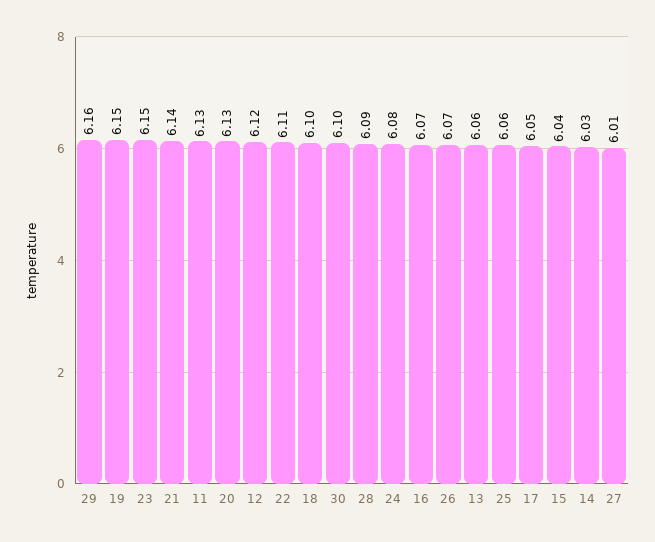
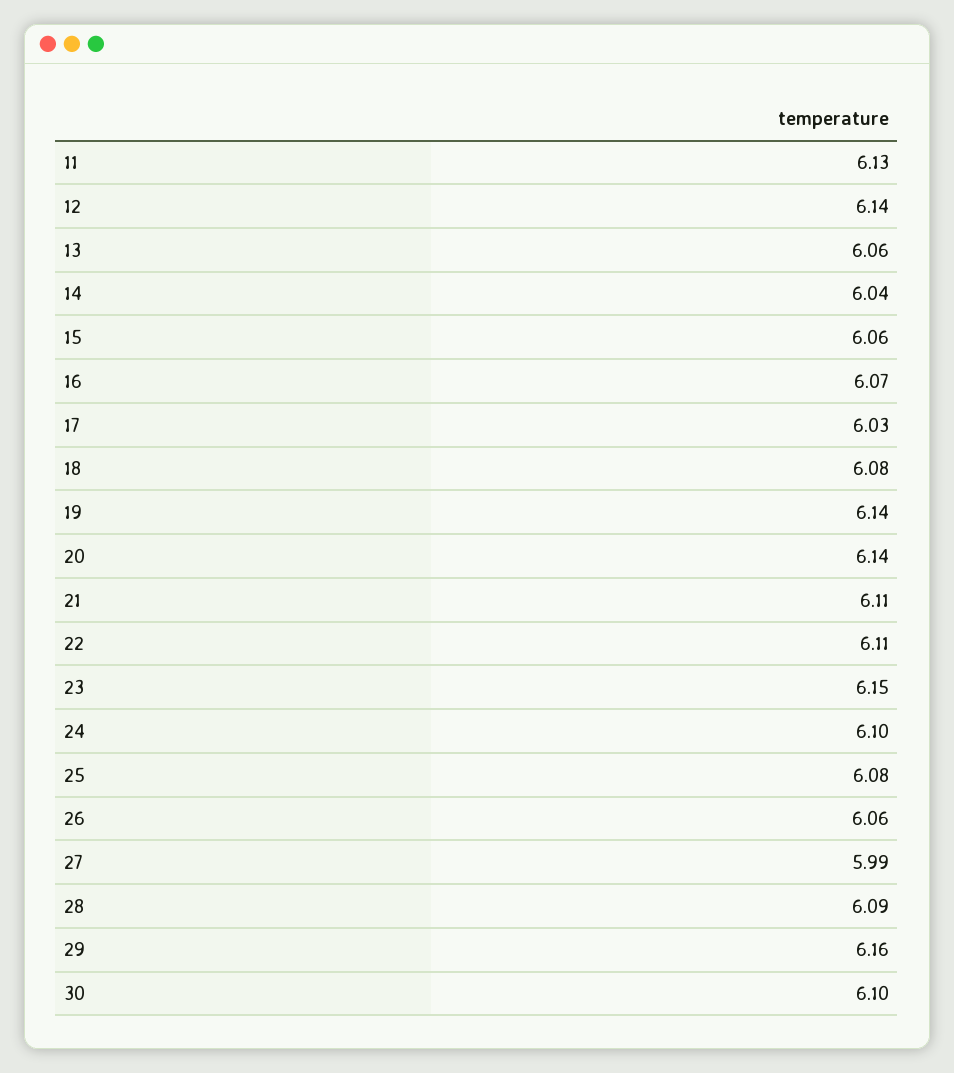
  {
    "29": 6.16,
-   "19": 6.15,
+   "19": 6.14,
    "23": 6.15,
-   "21": 6.14,
+   "21": 6.11,
    "11": 6.13,
-   "20": 6.13,
+   "20": 6.14,
-   "12": 6.12,
+   "12": 6.14,
    "22": 6.11,
-   "18": 6.1,
+   "18": 6.08,
    "30": 6.1,
    "28": 6.09,
-   "24": 6.08,
+   "24": 6.1,
    "16": 6.07,
-   "26": 6.07,
+   "26": 6.06,
    "13": 6.06,
-   "25": 6.06,
+   "25": 6.08,
-   "17": 6.05,
+   "17": 6.03,
-   "15": 6.04,
+   "15": 6.06,
-   "14": 6.03,
+   "14": 6.04,
-   "27": 6.01
+   "27": 5.99
  }

